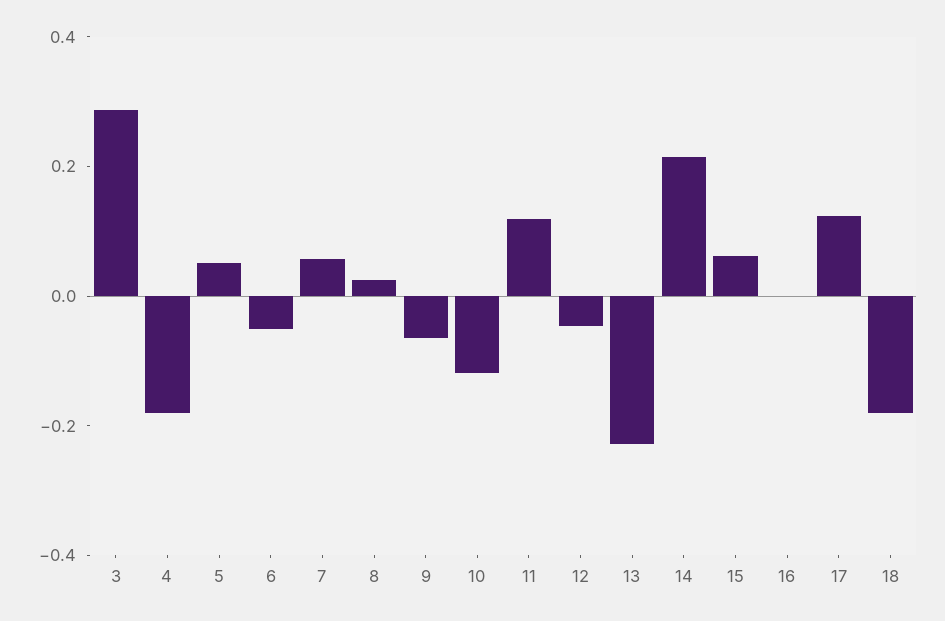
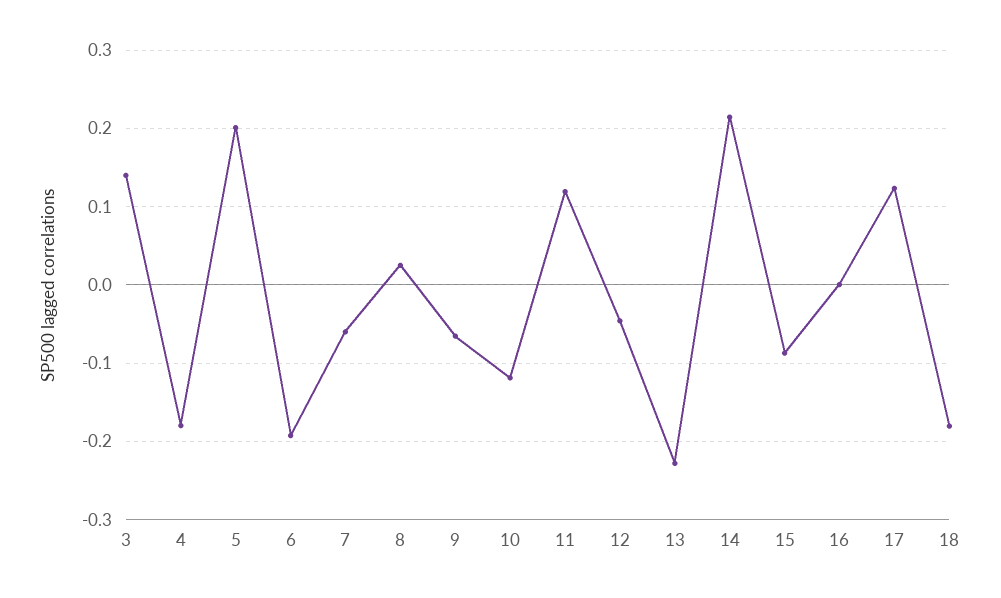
  {
-   "3": 0.3,
+   "3": 0.14,
    "4": -0.18,
-   "5": 0.05,
+   "5": 0.2,
-   "6": -0.05,
+   "6": -0.19,
-   "7": 0.05,
+   "7": -0.06,
    "8": 0.03,
    "9": -0.07,
    "10": -0.12,
    "11": 0.12,
    "12": -0.05,
    "13": -0.23,
    "14": 0.21,
-   "15": 0.05,
+   "15": -0.09,
    "16": 0,
    "17": 0.12,
    "18": -0.18
  }

